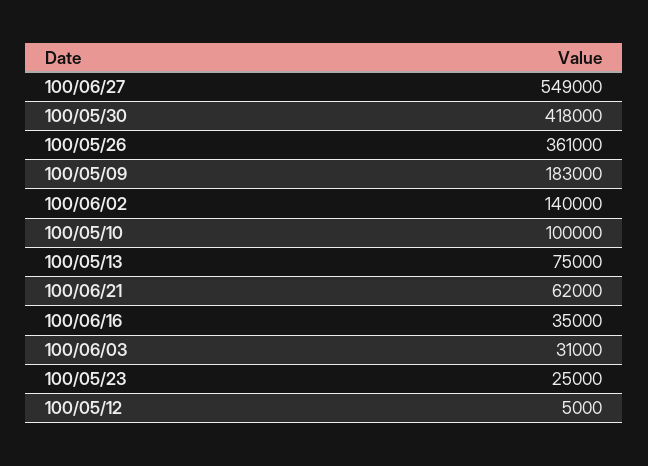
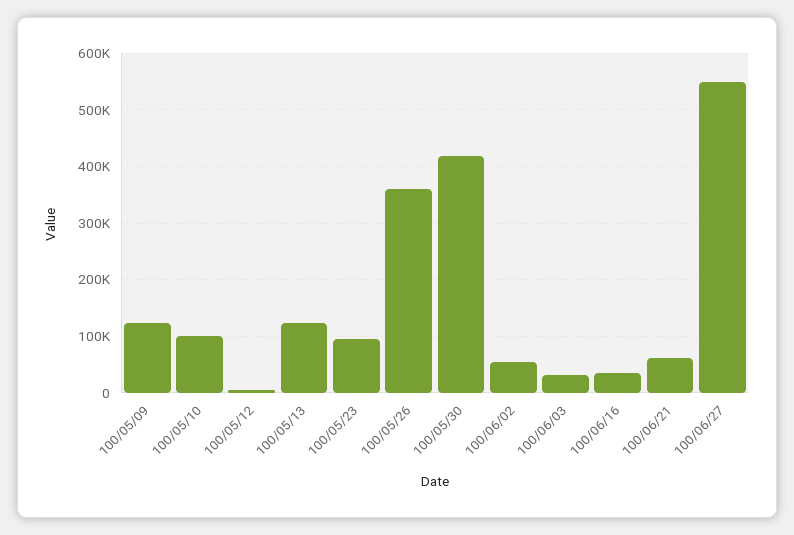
  {
    "100/06/27": 549000,
    "100/05/30": 418000,
    "100/05/26": 361000,
-   "100/05/09": 183000,
+   "100/05/09": 120000,
-   "100/06/02": 140000,
+   "100/06/02": 60000,
    "100/05/10": 100000,
-   "100/05/13": 75000,
+   "100/05/13": 120000,
    "100/06/21": 62000,
    "100/06/16": 35000,
    "100/06/03": 31000,
-   "100/05/23": 25000,
+   "100/05/23": 100000,
    "100/05/12": 5000
  }

